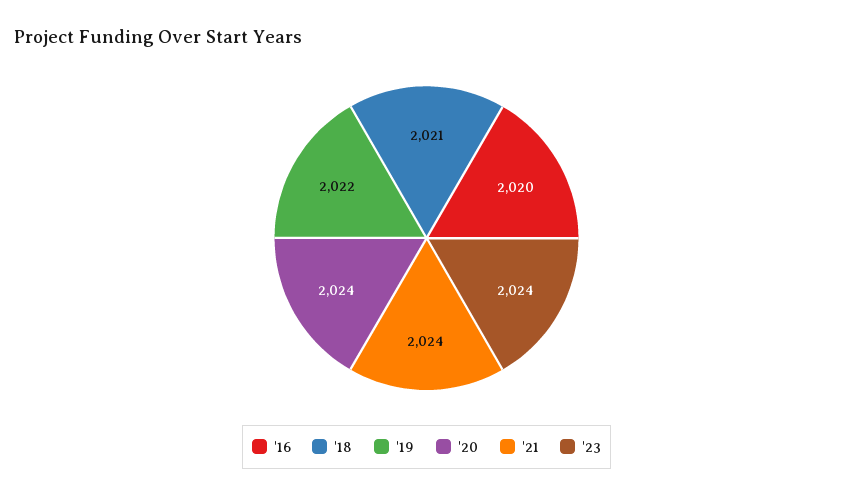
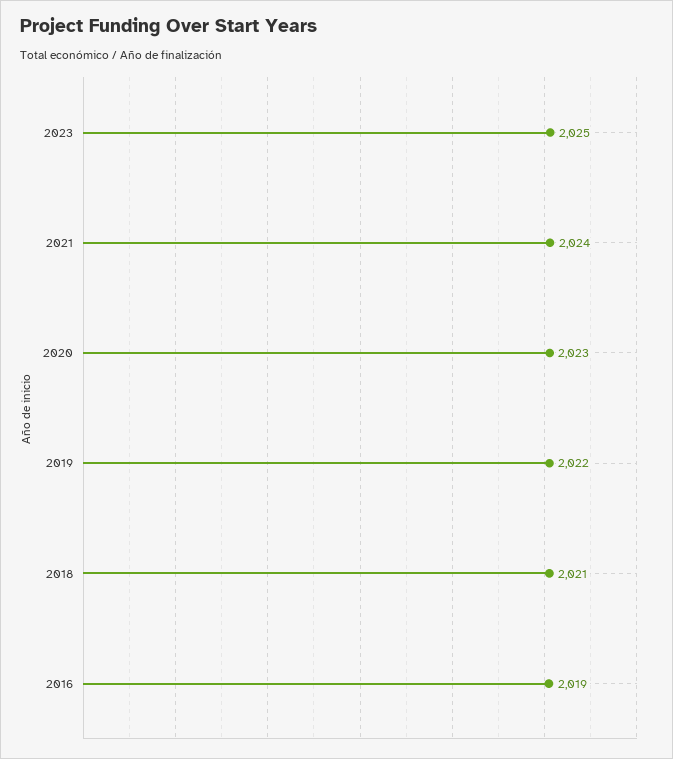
  {
-   "'16": 2020,
+   "'16": 2019,
    "'18": 2021,
    "'19": 2022,
-   "'20": 2024,
+   "'20": 2023,
    "'21": 2024,
-   "'23": 2024
+   "'23": 2025
  }

